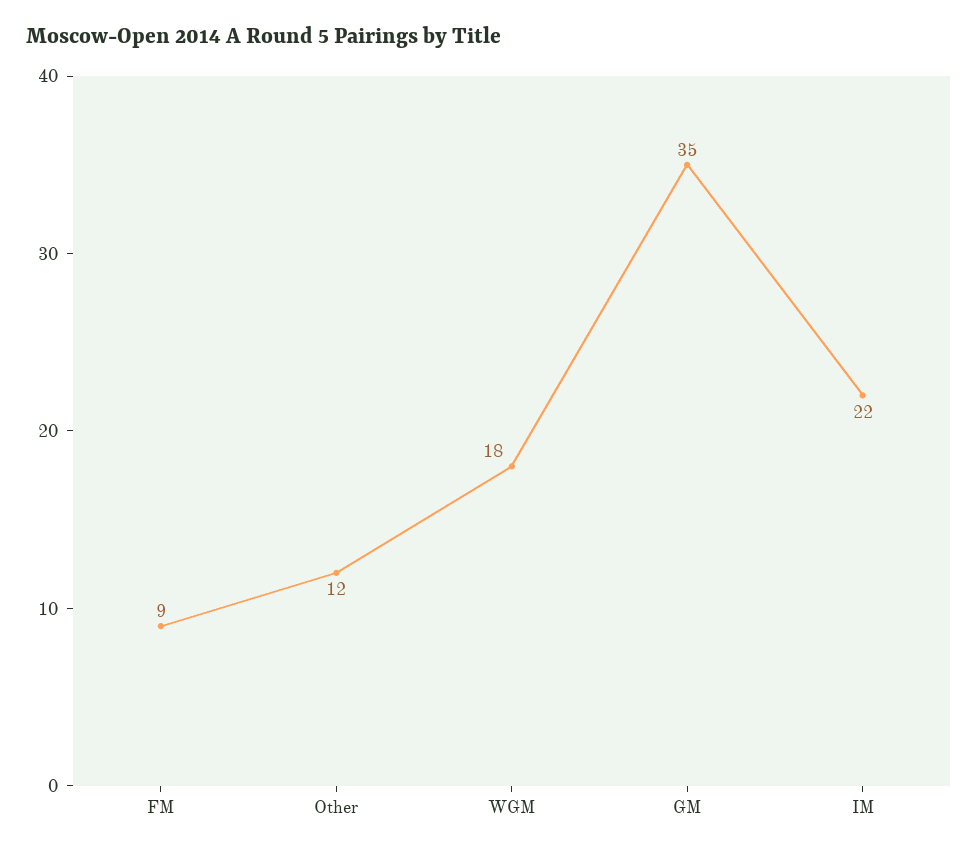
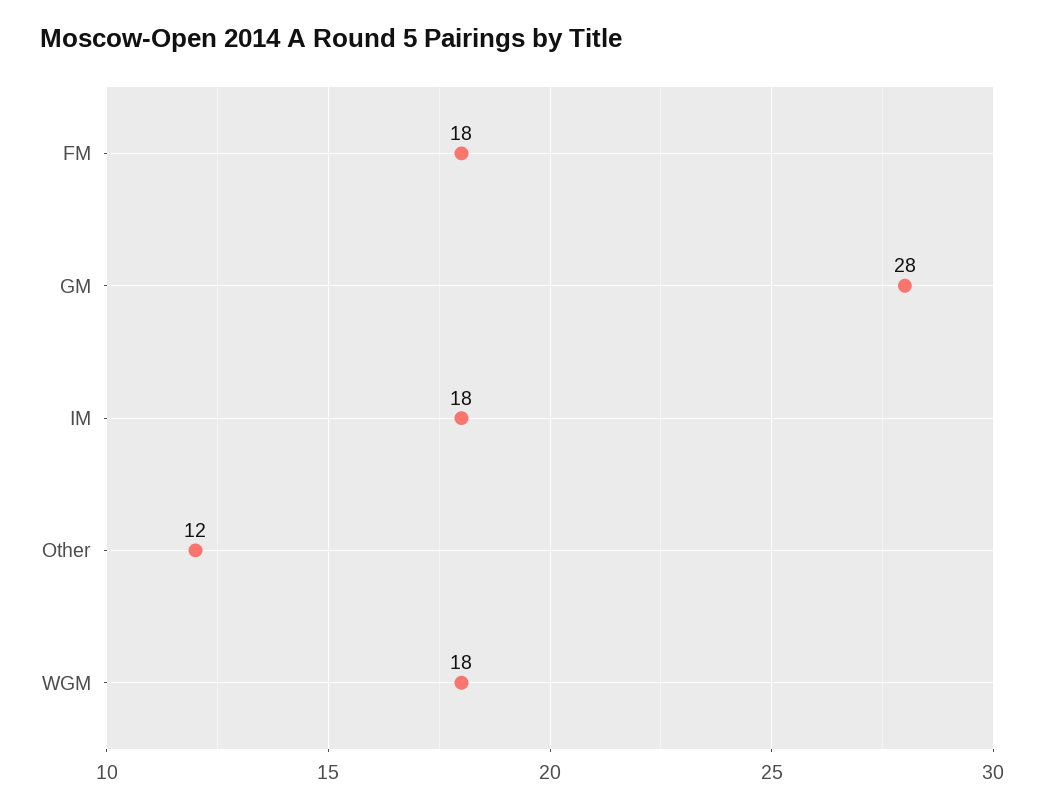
  {
-   "FM": 9,
+   "FM": 18,
    "Other": 12,
    "WGM": 18,
-   "GM": 35,
+   "GM": 28,
-   "IM": 22
+   "IM": 18
  }

